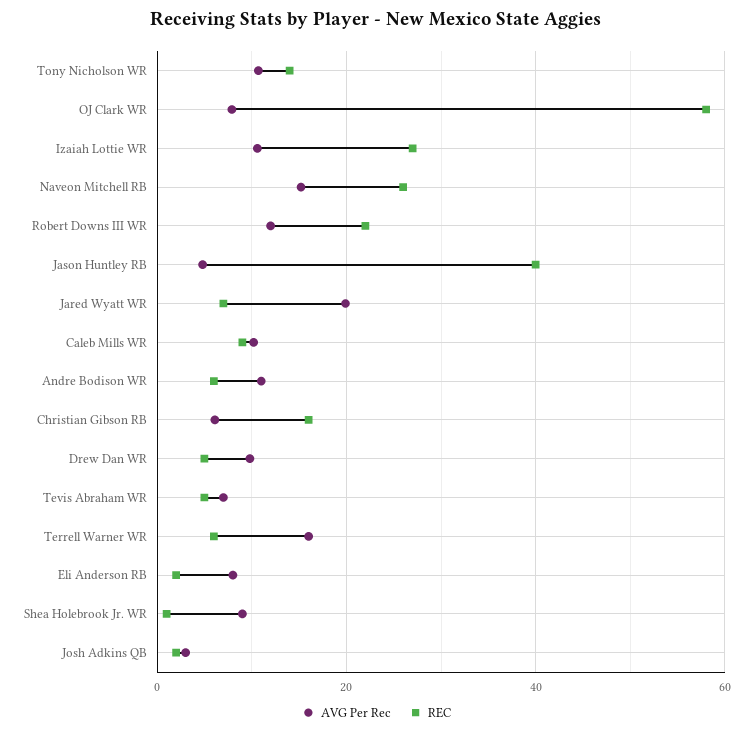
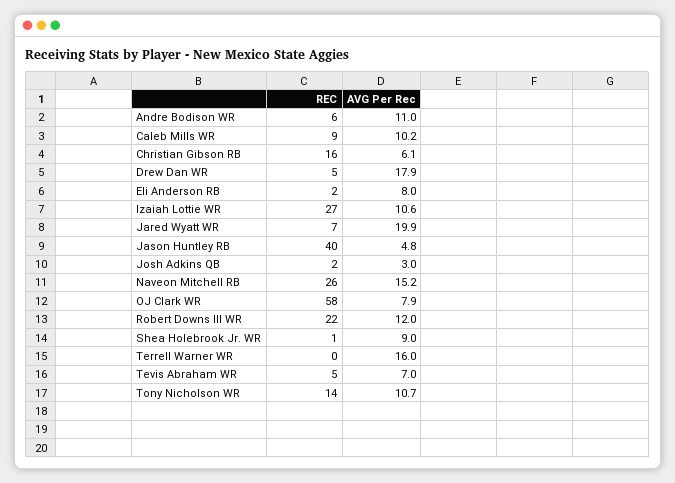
  {
    "AVG Per Rec": {
      "Tony Nicholson WR": 10.7,
      "OJ Clark WR": 7.9,
      "Izaiah Lottie WR": 10.6,
      "Naveon Mitchell RB": 15.2,
      "Robert Downs III WR": 12,
      "Jason Huntley RB": 4.8,
      "Jared Wyatt WR": 19.9,
      "Caleb Mills WR": 10.2,
      "Andre Bodison WR": 11,
      "Christian Gibson RB": 6.1,
-     "Drew Dan WR": 10,
+     "Drew Dan WR": 17.9,
      "Tevis Abraham WR": 7,
      "Terrell Warner WR": 16,
      "Eli Anderson RB": 8,
      "Shea Holebrook Jr. WR": 9,
      "Josh Adkins QB": 3
    },
    "REC": {
      "Tony Nicholson WR": 14,
      "OJ Clark WR": 58,
      "Izaiah Lottie WR": 27,
      "Naveon Mitchell RB": 26,
      "Robert Downs III WR": 22,
      "Jason Huntley RB": 40,
      "Jared Wyatt WR": 7,
      "Caleb Mills WR": 9,
      "Andre Bodison WR": 6,
      "Christian Gibson RB": 16,
      "Drew Dan WR": 5,
      "Tevis Abraham WR": 5,
-     "Terrell Warner WR": 6,
+     "Terrell Warner WR": 0,
      "Eli Anderson RB": 2,
      "Shea Holebrook Jr. WR": 1,
      "Josh Adkins QB": 2
    }
  }

